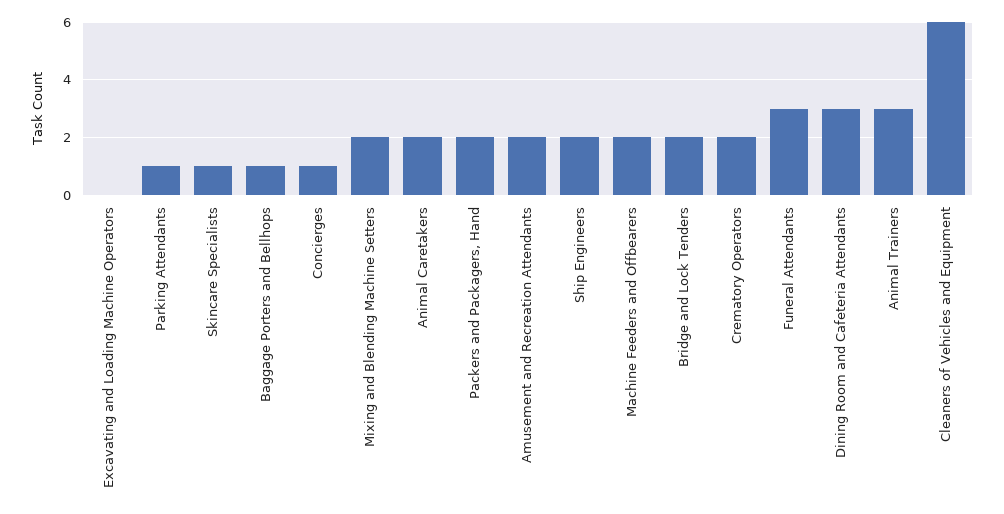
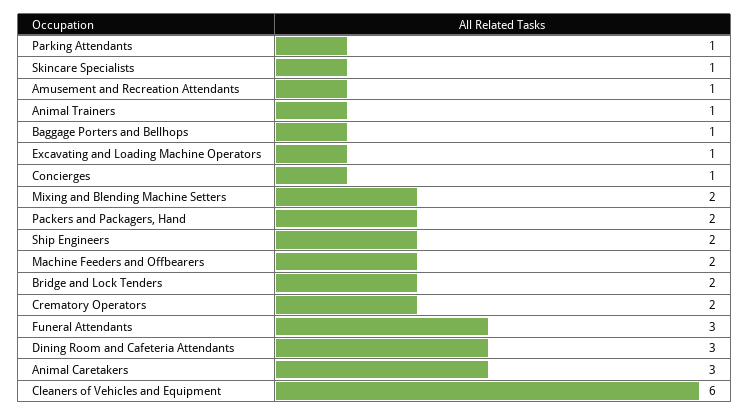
  {
-   "Excavating and Loading Machine Operators": 0,
+   "Excavating and Loading Machine Operators": 1,
    "Parking Attendants": 1,
    "Skincare Specialists": 1,
    "Baggage Porters and Bellhops": 1,
    "Concierges": 1,
    "Mixing and Blending Machine Setters": 2,
-   "Animal Caretakers": 2,
+   "Animal Caretakers": 3,
    "Packers and Packagers, Hand": 2,
-   "Amusement and Recreation Attendants": 2,
+   "Amusement and Recreation Attendants": 1,
    "Ship Engineers": 2,
    "Machine Feeders and Offbearers": 2,
    "Bridge and Lock Tenders": 2,
    "Crematory Operators": 2,
    "Funeral Attendants": 3,
    "Dining Room and Cafeteria Attendants": 3,
-   "Animal Trainers": 3,
+   "Animal Trainers": 1,
    "Cleaners of Vehicles and Equipment": 6
  }

